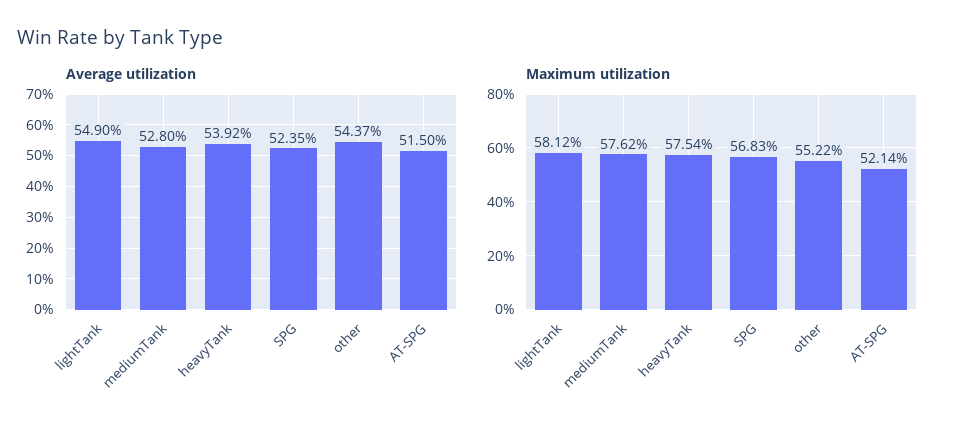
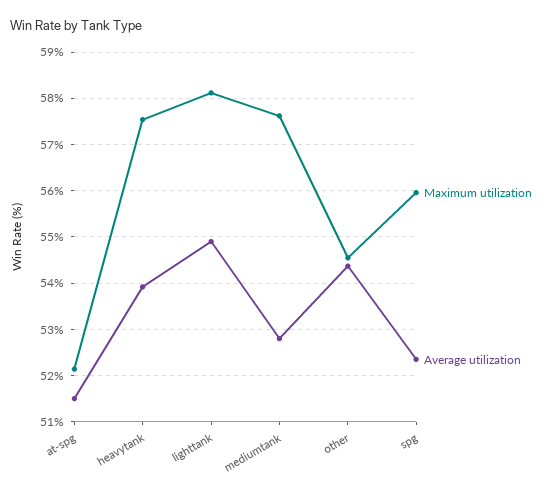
  {
    "Average utilization": {
      "lightTank": 54.9,
      "mediumTank": 52.8,
      "heavyTank": 53.92,
      "SPG": 52.35,
      "other": 54.37,
      "AT-SPG": 51.5
    },
    "Maximum utilization": {
      "lightTank": 58.12,
      "mediumTank": 57.62,
      "heavyTank": 57.54,
-     "SPG": 56.83,
+     "SPG": 56,
-     "other": 55.22,
+     "other": 54.6,
      "AT-SPG": 52.14
    }
  }

